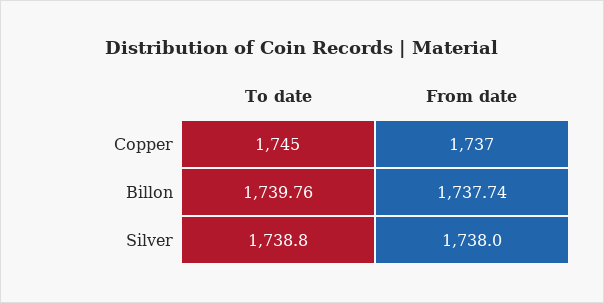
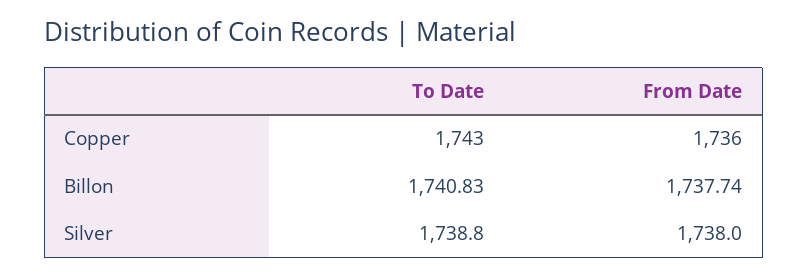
  {
    "To date": {
-     "Copper": 1745,
+     "Copper": 1743,
-     "Billon": 1739.76,
+     "Billon": 1740.83,
      "Silver": 1738.8
    },
    "From date": {
-     "Copper": 1737,
+     "Copper": 1736,
      "Billon": 1737.74,
      "Silver": 1738
    }
  }

